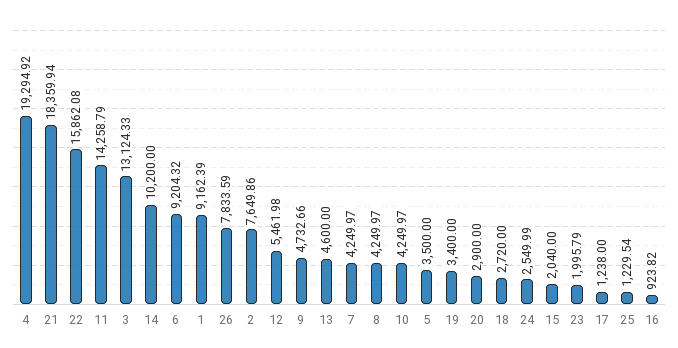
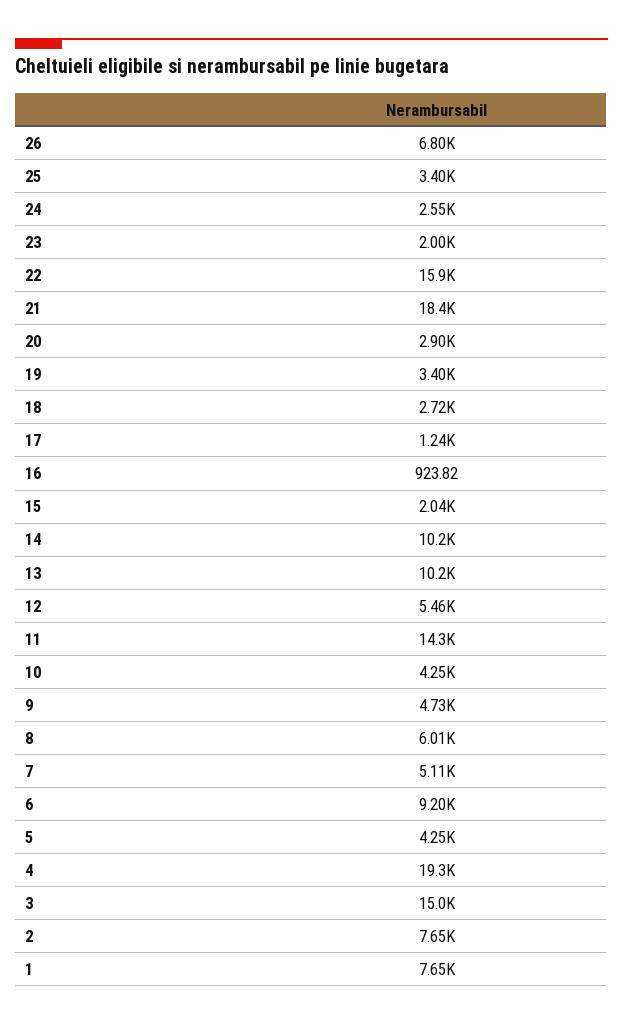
  {
    "4": 19294.92,
    "21": 18359.94,
    "22": 15862.08,
    "11": 14258.79,
-   "3": 13124.33,
+   "3": 15000,
    "14": 10200,
    "6": 9204.32,
-   "1": 9162.39,
+   "1": 7650,
-   "26": 7833.59,
+   "26": 6800,
    "2": 7649.86,
    "12": 5461.98,
    "9": 4732.66,
-   "13": 4600,
+   "13": 10200,
-   "7": 4249.97,
+   "7": 5110,
-   "8": 4249.97,
+   "8": 6010,
    "10": 4249.97,
-   "5": 3500,
+   "5": 4250,
    "19": 3400,
    "20": 2900,
    "18": 2720,
    "24": 2549.99,
    "15": 2040,
    "23": 1995.79,
    "17": 1238,
-   "25": 1229.54,
+   "25": 3400,
    "16": 923.82
  }

